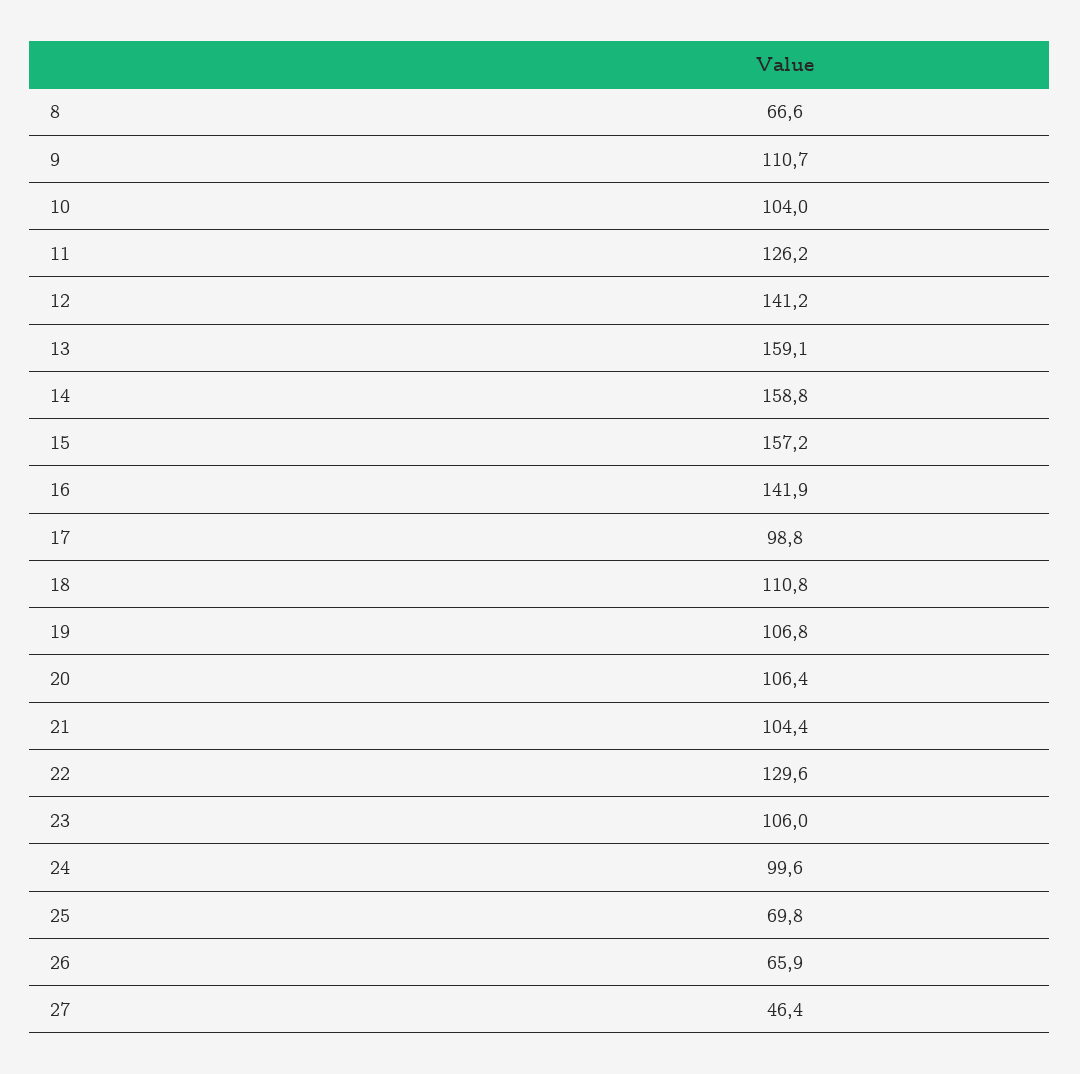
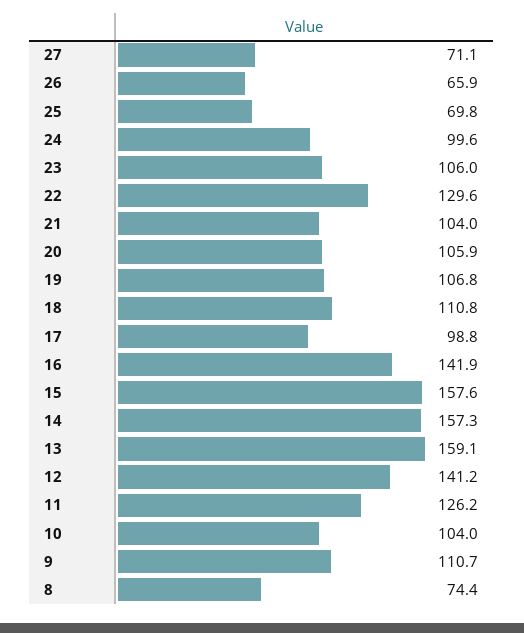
  {
-   "8": 66.6,
+   "8": 74.4,
    "9": 110.7,
    "10": 104,
    "11": 126.2,
    "12": 141.2,
    "13": 159.1,
-   "14": 158.8,
+   "14": 157.3,
-   "15": 157.2,
+   "15": 157.6,
    "16": 141.9,
    "17": 98.8,
    "18": 110.8,
    "19": 106.8,
-   "20": 106.4,
+   "20": 105.9,
-   "21": 104.4,
+   "21": 104,
    "22": 129.6,
    "23": 106,
    "24": 99.6,
    "25": 69.8,
    "26": 65.9,
-   "27": 46.4
+   "27": 71.1
  }

